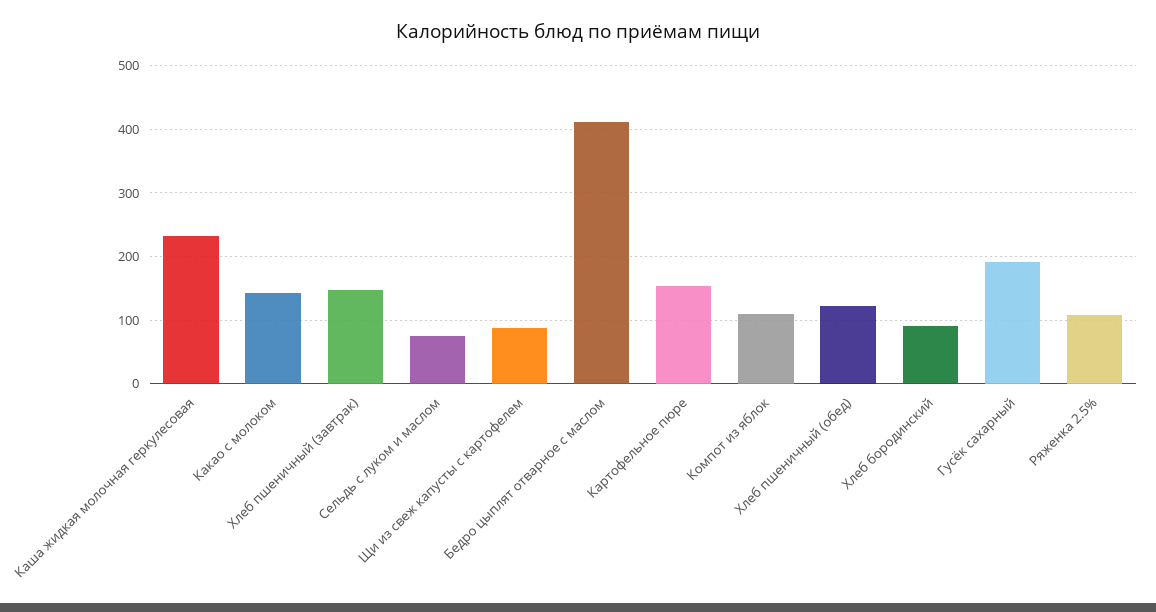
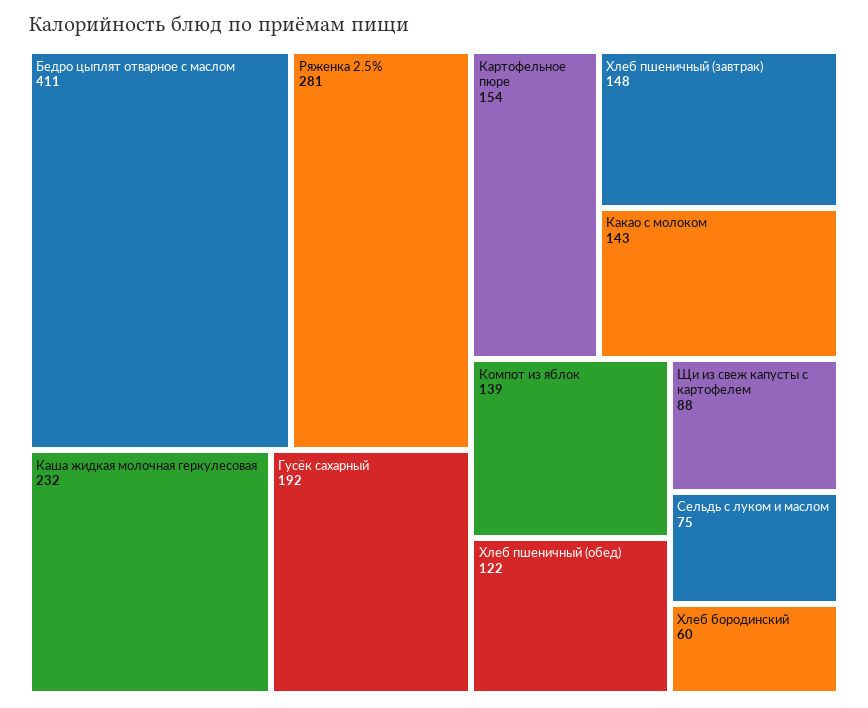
  {
    "Каша жидкая молочная геркулесовая": 232,
    "Какао с молоком": 143,
    "Хлеб пшеничный (завтрак)": 148,
    "Сельдь с луком и маслом": 75,
    "Щи из свеж капусты с картофелем": 88,
    "Бедро цыплят отварное с маслом": 411,
    "Картофельное пюре": 154,
-   "Компот из яблок": 110,
+   "Компот из яблок": 139,
    "Хлеб пшеничный (обед)": 122,
-   "Хлеб бородинский": 90,
+   "Хлеб бородинский": 60,
    "Гусёк сахарный": 192,
-   "Ряженка 2.5%": 110
+   "Ряженка 2.5%": 281
  }

